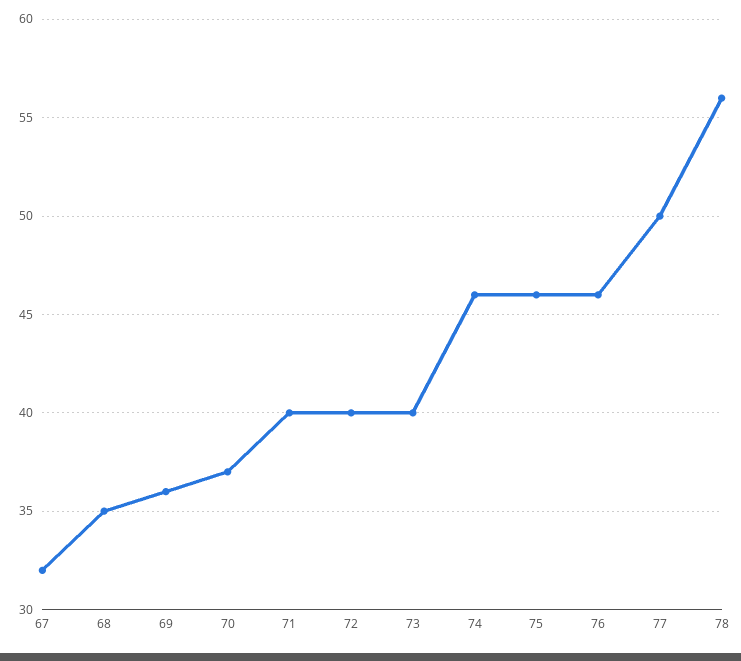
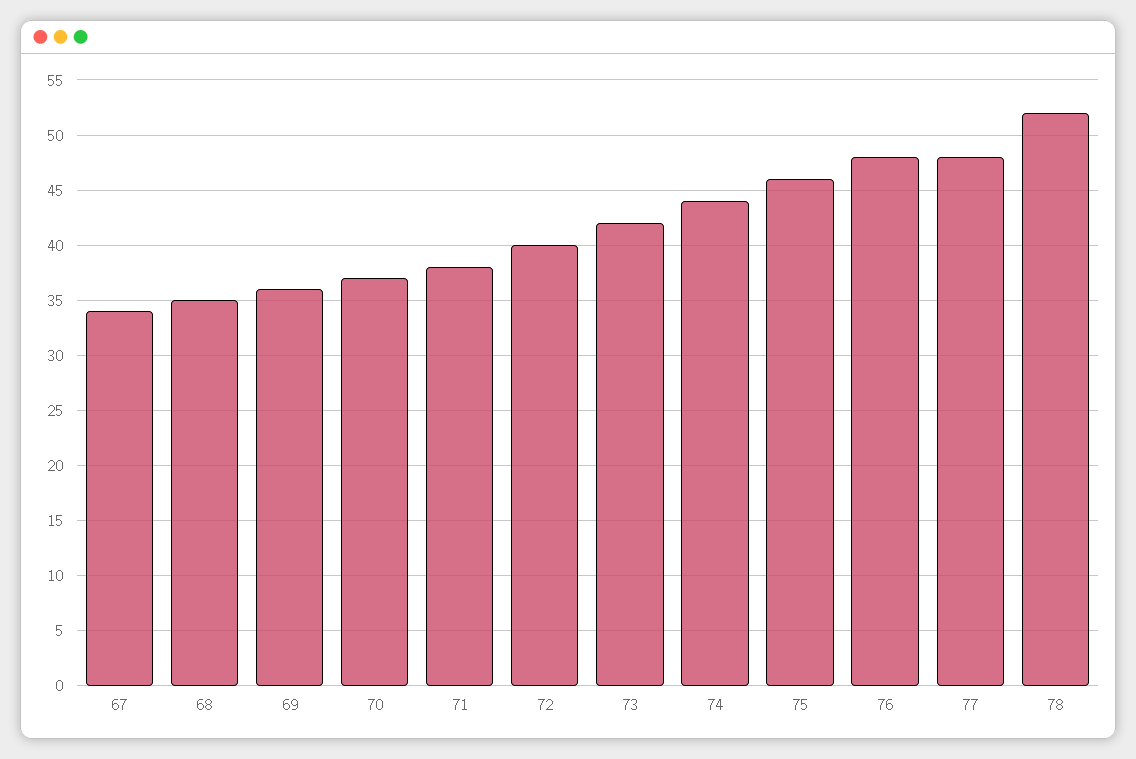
  {
-   "67": 32,
+   "67": 34,
    "68": 35,
    "69": 36,
    "70": 37,
-   "71": 40,
+   "71": 38,
    "72": 40,
-   "73": 40,
+   "73": 42,
-   "74": 46,
+   "74": 44,
    "75": 46,
-   "76": 46,
+   "76": 48,
-   "77": 50,
+   "77": 48,
-   "78": 56
+   "78": 52
  }

